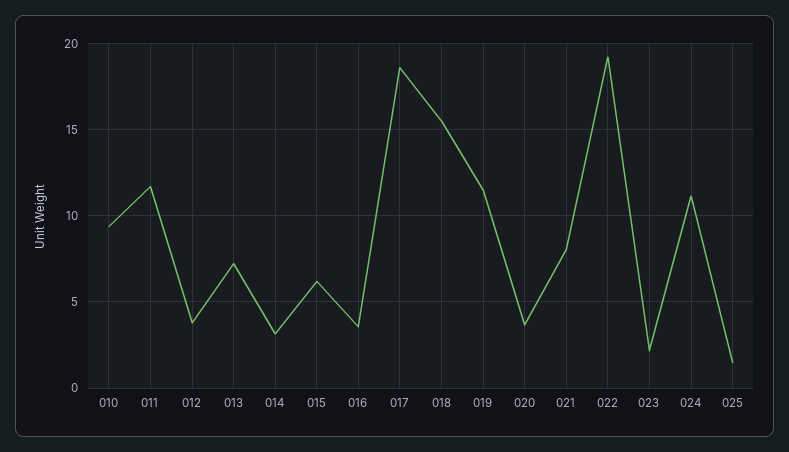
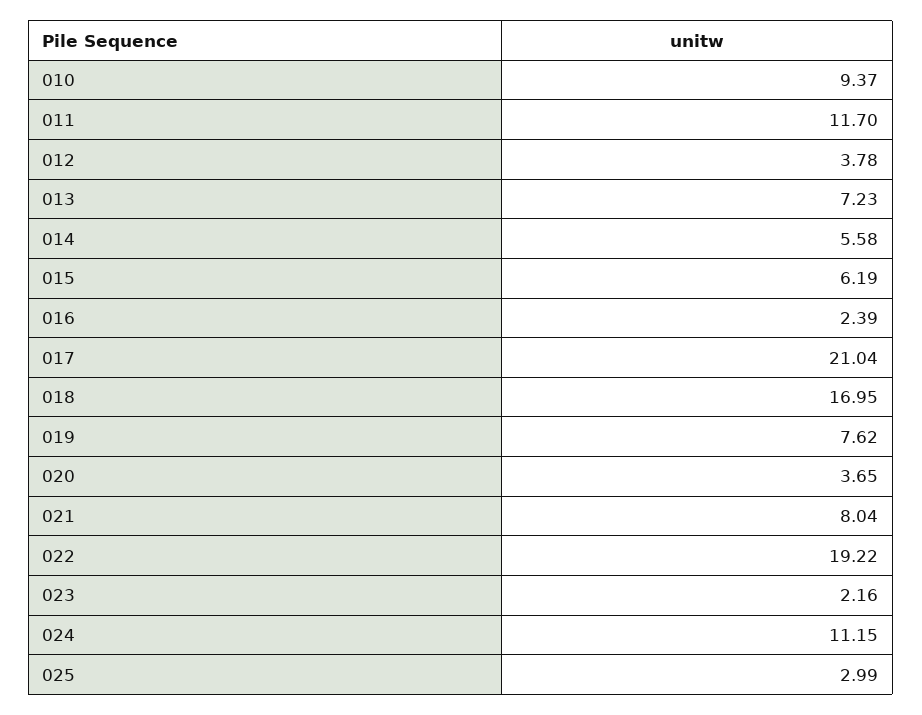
  {
    "010": 9.37,
    "011": 11.7,
    "012": 3.78,
    "013": 7.23,
-   "014": 3,
+   "014": 5.58,
    "015": 6.19,
-   "016": 3.5,
+   "016": 2.39,
-   "017": 18.5,
+   "017": 21.04,
-   "018": 15.5,
+   "018": 16.95,
-   "019": 11.5,
+   "019": 7.62,
    "020": 3.65,
    "021": 8.04,
    "022": 19.22,
    "023": 2.16,
    "024": 11.15,
-   "025": 1.5
+   "025": 2.99
  }

